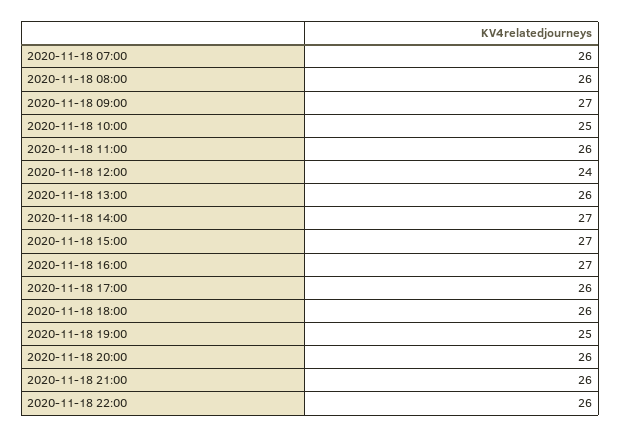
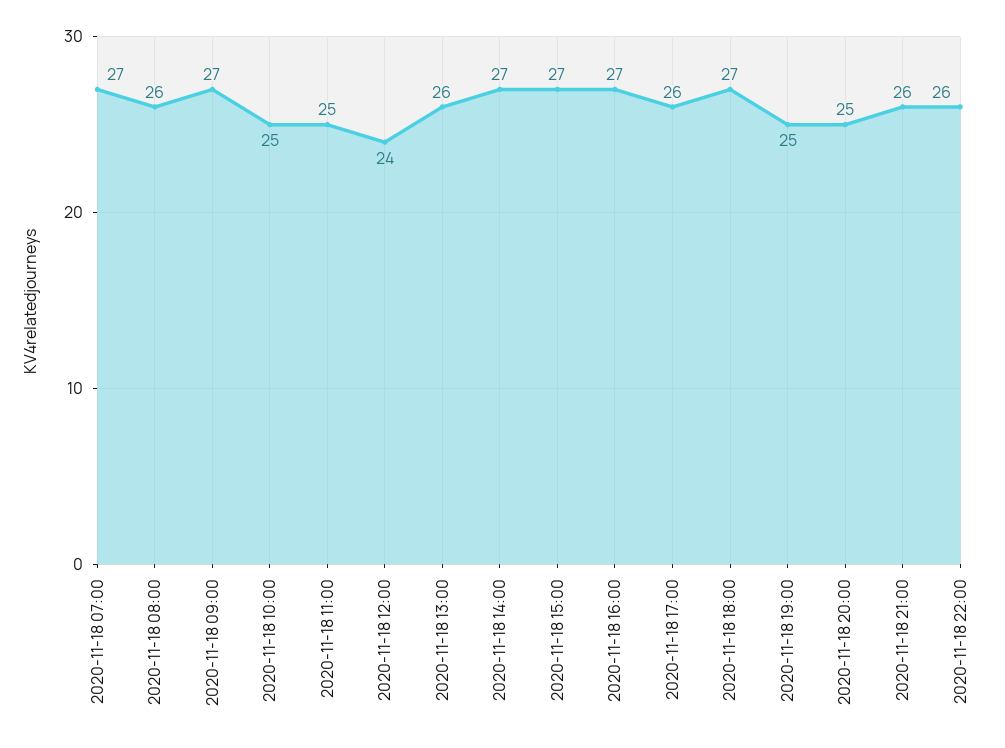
  {
-   "2020-11-18 07:00": 26,
+   "2020-11-18 07:00": 27,
    "2020-11-18 08:00": 26,
    "2020-11-18 09:00": 27,
    "2020-11-18 10:00": 25,
-   "2020-11-18 11:00": 26,
+   "2020-11-18 11:00": 25,
    "2020-11-18 12:00": 24,
    "2020-11-18 13:00": 26,
    "2020-11-18 14:00": 27,
    "2020-11-18 15:00": 27,
    "2020-11-18 16:00": 27,
    "2020-11-18 17:00": 26,
-   "2020-11-18 18:00": 26,
+   "2020-11-18 18:00": 27,
    "2020-11-18 19:00": 25,
-   "2020-11-18 20:00": 26,
+   "2020-11-18 20:00": 25,
    "2020-11-18 21:00": 26,
    "2020-11-18 22:00": 26
  }

